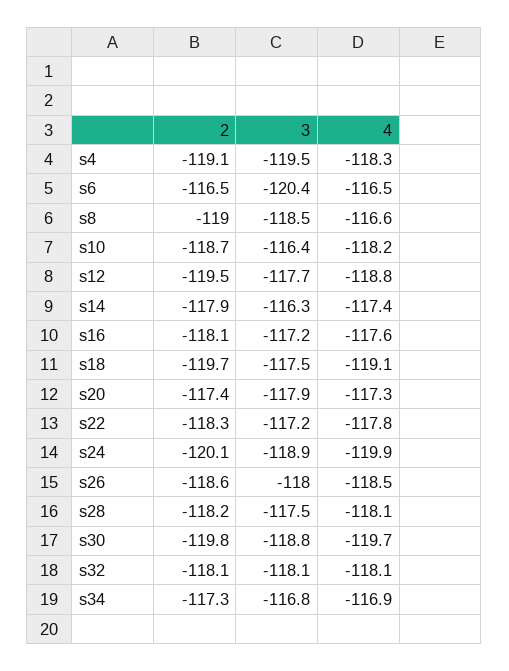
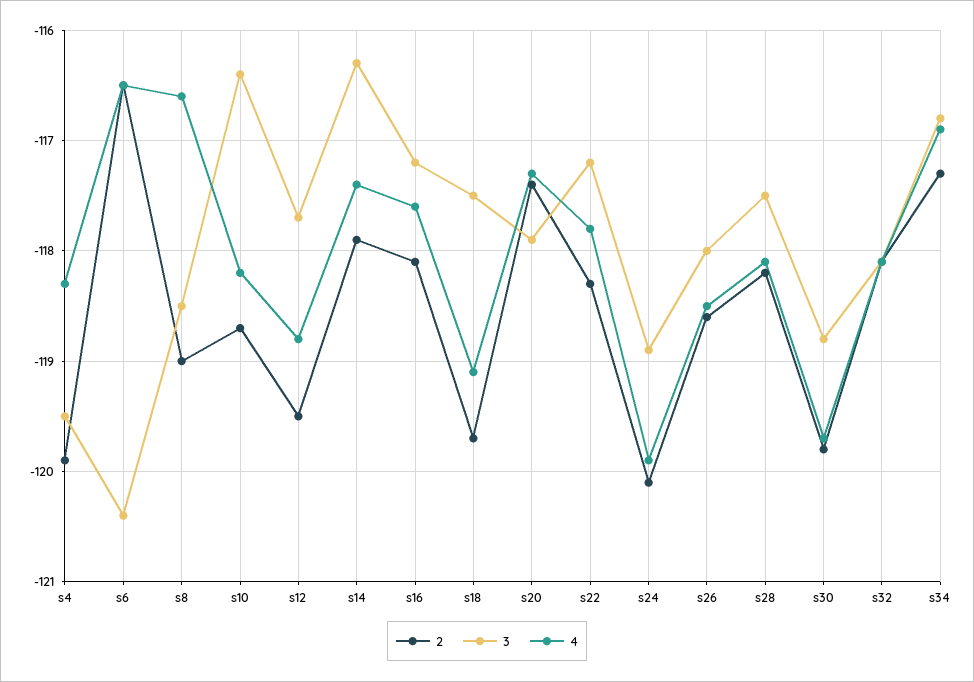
  {
    "2": {
-     "s4": -119.1,
+     "s4": -119.9,
      "s6": -116.5,
      "s8": -119,
      "s10": -118.7,
      "s12": -119.5,
      "s14": -117.9,
      "s16": -118.1,
      "s18": -119.7,
      "s20": -117.4,
      "s22": -118.3,
      "s24": -120.1,
      "s26": -118.6,
      "s28": -118.2,
      "s30": -119.8,
      "s32": -118.1,
      "s34": -117.3
    },
    "3": {
      "s4": -119.5,
      "s6": -120.4,
      "s8": -118.5,
      "s10": -116.4,
      "s12": -117.7,
      "s14": -116.3,
      "s16": -117.2,
      "s18": -117.5,
      "s20": -117.9,
      "s22": -117.2,
      "s24": -118.9,
      "s26": -118,
      "s28": -117.5,
      "s30": -118.8,
      "s32": -118.1,
      "s34": -116.8
    },
    "4": {
      "s4": -118.3,
      "s6": -116.5,
      "s8": -116.6,
      "s10": -118.2,
      "s12": -118.8,
      "s14": -117.4,
      "s16": -117.6,
      "s18": -119.1,
      "s20": -117.3,
      "s22": -117.8,
      "s24": -119.9,
      "s26": -118.5,
      "s28": -118.1,
      "s30": -119.7,
      "s32": -118.1,
      "s34": -116.9
    }
  }

